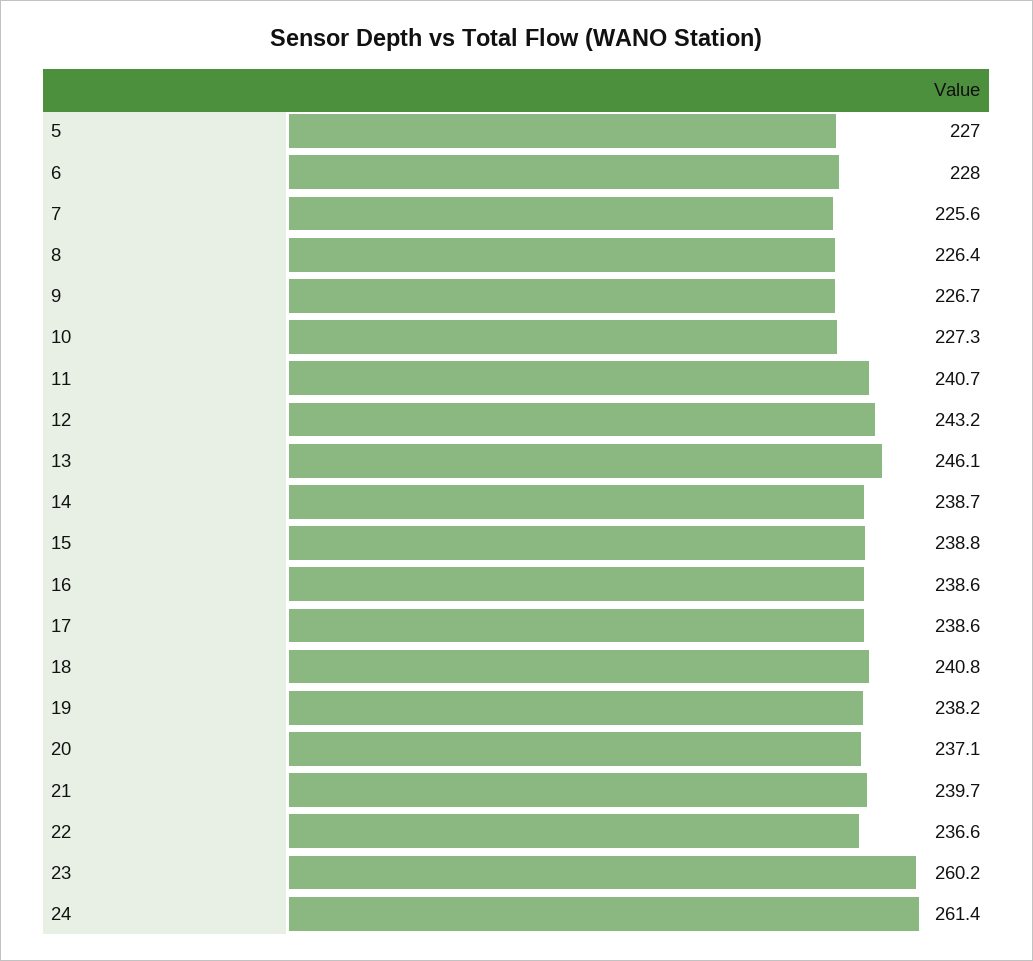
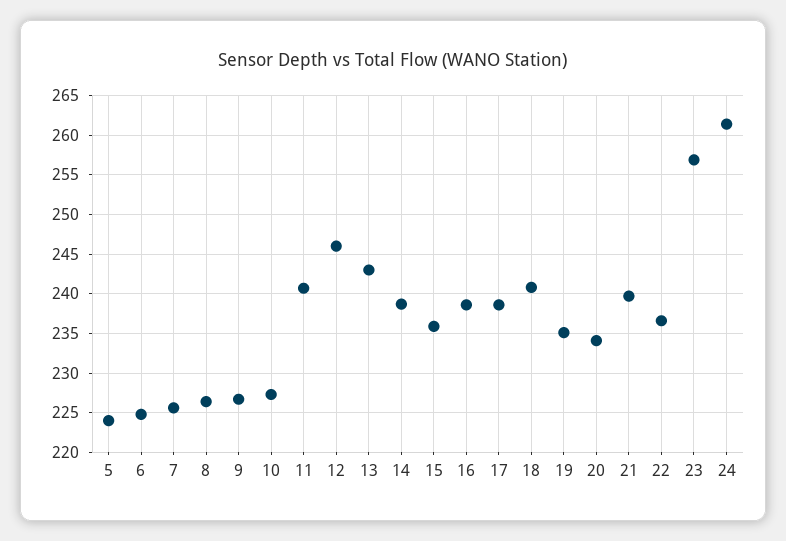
  {
-   "5": 227,
+   "5": 224,
-   "6": 228,
+   "6": 225,
    "7": 225.6,
    "8": 226.4,
    "9": 226.7,
    "10": 227.3,
    "11": 240.7,
-   "12": 243.2,
+   "12": 246,
-   "13": 246.1,
+   "13": 243,
    "14": 238.7,
-   "15": 238.8,
+   "15": 236,
    "16": 238.6,
    "17": 238.6,
    "18": 240.8,
-   "19": 238.2,
+   "19": 235,
-   "20": 237.1,
+   "20": 234,
    "21": 239.7,
    "22": 236.6,
-   "23": 260.2,
+   "23": 257,
    "24": 261.4
  }

